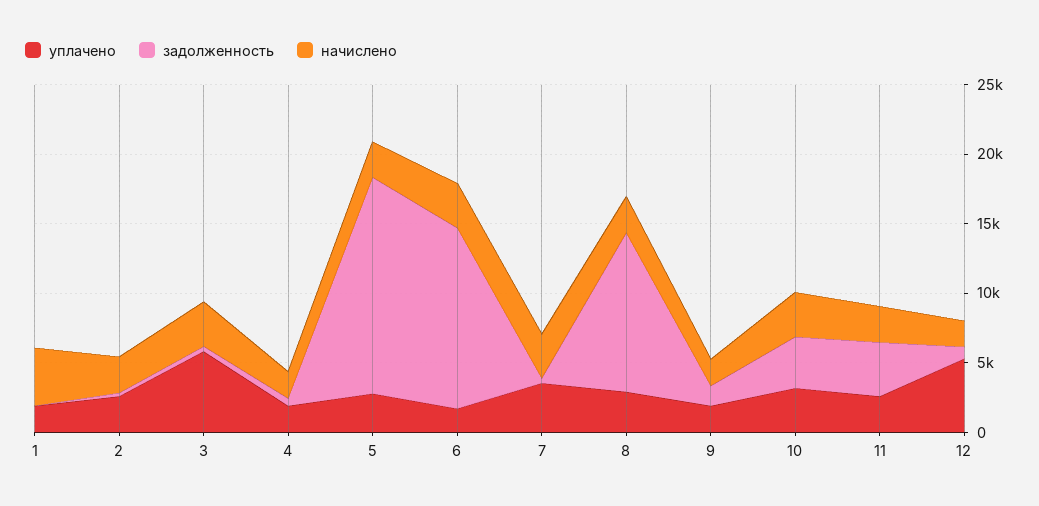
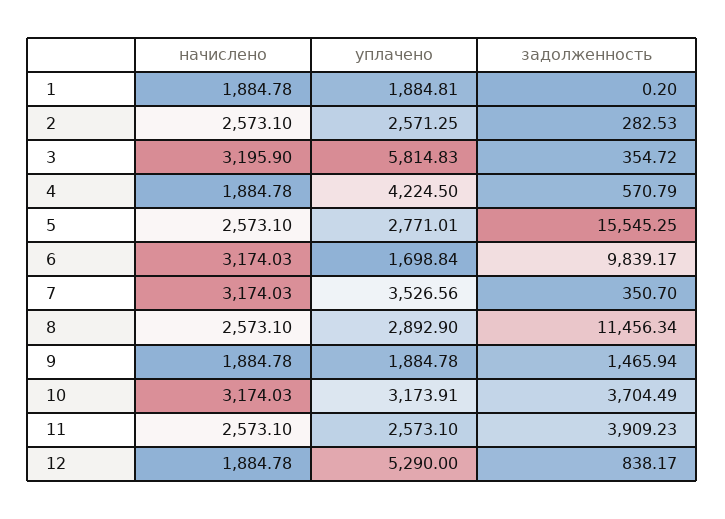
  {
    "уплачено": {
      "1": 1884.81,
      "2": 2571.25,
      "3": 5814.83,
-     "4": 2000,
+     "4": 4224.5,
      "5": 2771.01,
      "6": 1698.84,
      "7": 3526.56,
      "8": 2892.9,
      "9": 1884.78,
      "10": 3173.91,
      "11": 2573.1,
      "12": 5290
    },
    "задолженность": {
      "1": 0.2,
      "2": 282.53,
      "3": 354.72,
      "4": 570.79,
      "5": 15545.25,
-     "6": 13000,
+     "6": 9839.17,
      "7": 350.7,
      "8": 11456.34,
      "9": 1465.94,
      "10": 3704.49,
      "11": 3909.23,
      "12": 838.17
    },
    "начислено": {
-     "1": 4000,
+     "1": 1884.78,
      "2": 2573.1,
      "3": 3195.9,
      "4": 1884.78,
      "5": 2573.1,
      "6": 3174.03,
      "7": 3174.03,
      "8": 2573.1,
      "9": 1884.78,
      "10": 3174.03,
      "11": 2573.1,
      "12": 1884.78
    }
  }

